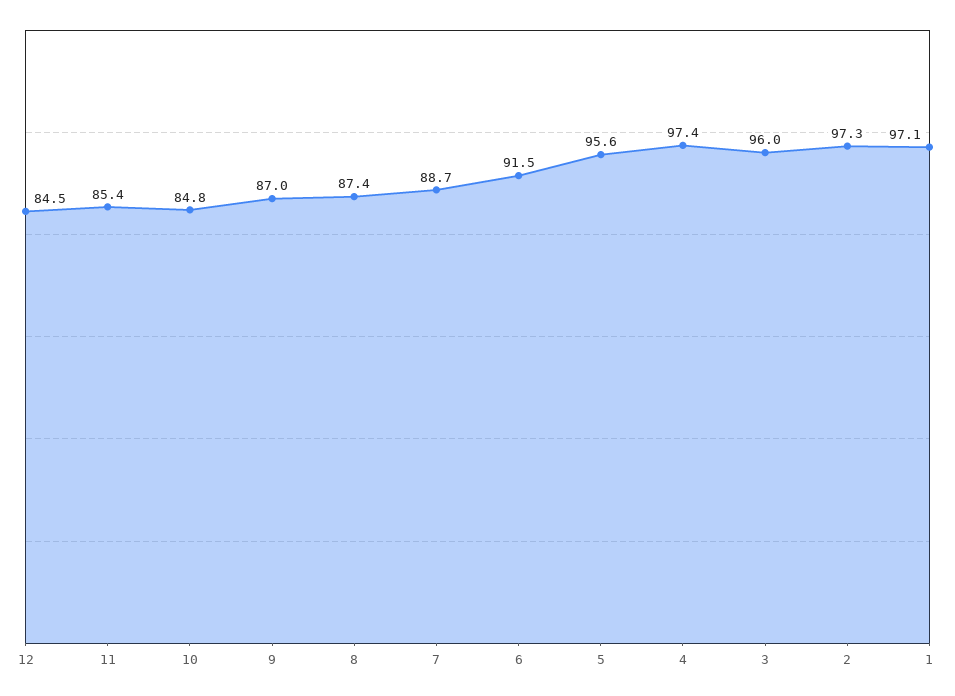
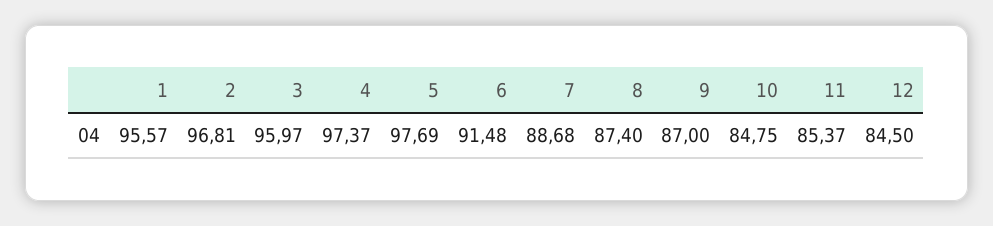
  {
    "12": 84.5,
    "11": 85.37,
    "10": 84.75,
    "9": 87,
    "8": 87.4,
    "7": 88.68,
    "6": 91.48,
-   "5": 95.6,
+   "5": 97.69,
    "4": 97.37,
    "3": 95.97,
-   "2": 97.3,
+   "2": 96.81,
-   "1": 97.1
+   "1": 95.57
  }

